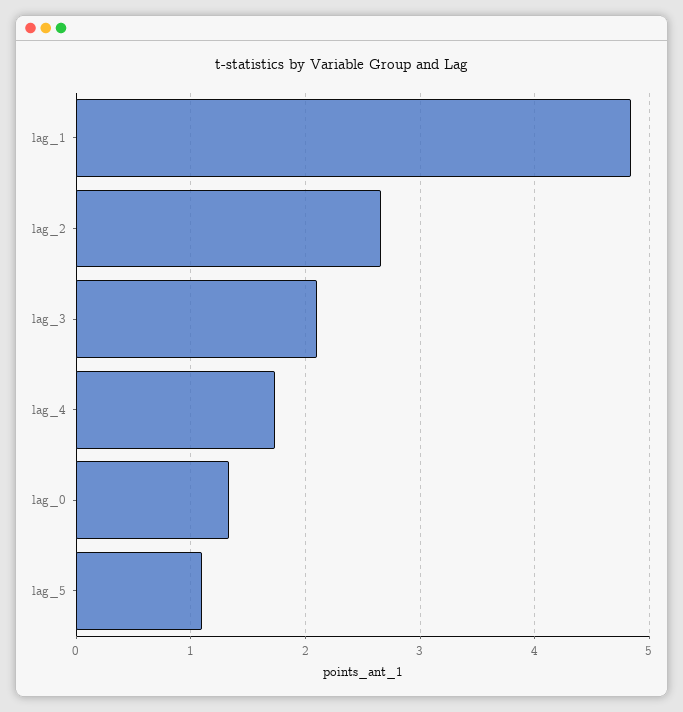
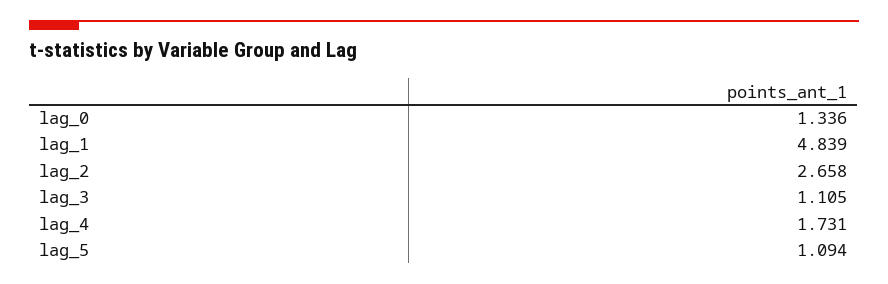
  {
    "lag_1": 4.839,
    "lag_2": 2.658,
-   "lag_3": 2.1,
+   "lag_3": 1.105,
    "lag_4": 1.731,
    "lag_0": 1.336,
    "lag_5": 1.094
  }

